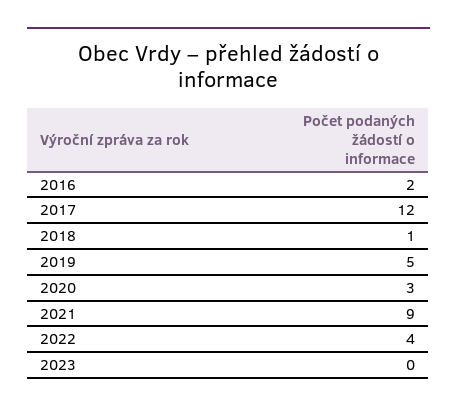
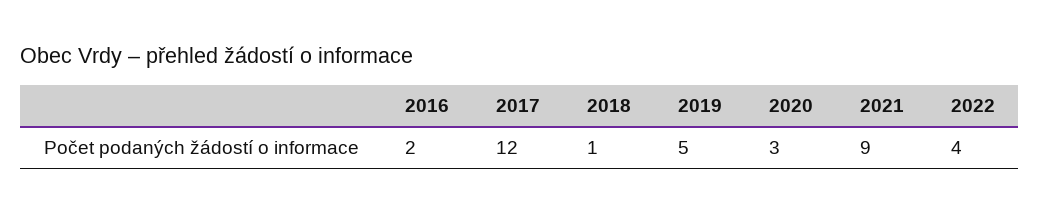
  {
    "2016": 2,
    "2017": 12,
    "2018": 1,
    "2019": 5,
    "2020": 3,
    "2021": 9,
-   "2022": 4,
+   "2022": 4
-   "2023": 0
  }

